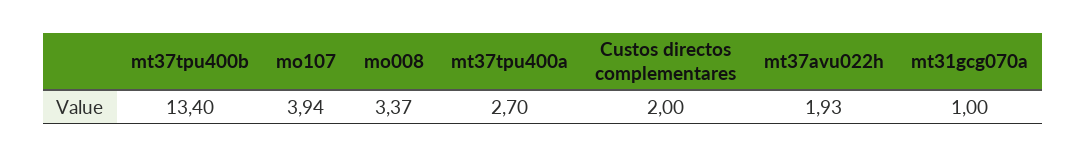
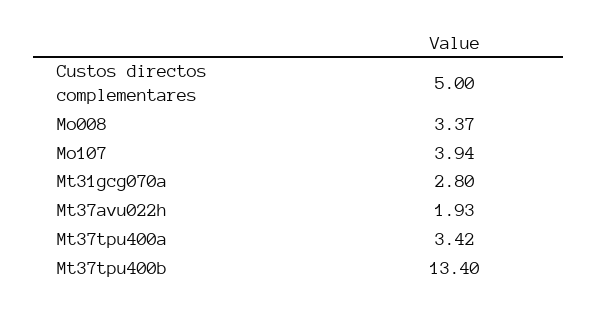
  {
    "mt37tpu400b": 13.4,
    "mo107": 3.94,
    "mo008": 3.37,
-   "mt37tpu400a": 2.7,
+   "mt37tpu400a": 3.42,
-   "Custos directos complementares": 2,
+   "Custos directos complementares": 5,
    "mt37avu022h": 1.93,
-   "mt31gcg070a": 1
+   "mt31gcg070a": 2.8
  }

